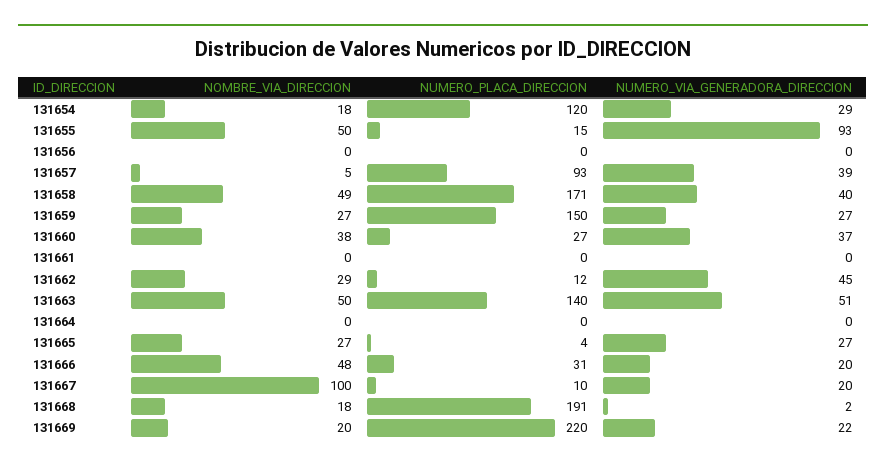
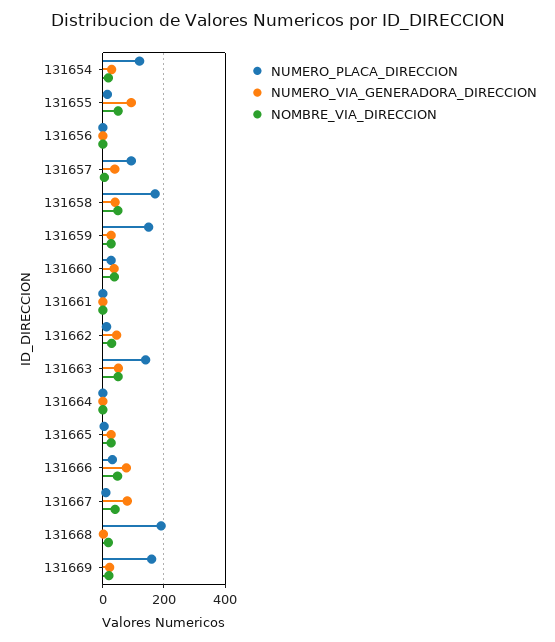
  {
    "NOMBRE_VIA_DIRECCION": {
      "131654": 18,
      "131655": 50,
      "131656": 0,
      "131657": 5,
      "131658": 49,
      "131659": 27,
      "131660": 38,
      "131661": 0,
      "131662": 29,
      "131663": 50,
      "131664": 0,
      "131665": 27,
      "131666": 48,
-     "131667": 100,
+     "131667": 40,
      "131668": 18,
      "131669": 20
    },
    "NUMERO_PLACA_DIRECCION": {
      "131654": 120,
      "131655": 15,
      "131656": 0,
      "131657": 93,
      "131658": 171,
      "131659": 150,
      "131660": 27,
      "131661": 0,
      "131662": 12,
      "131663": 140,
      "131664": 0,
      "131665": 4,
      "131666": 31,
      "131667": 10,
      "131668": 191,
-     "131669": 220
+     "131669": 160
    },
    "NUMERO_VIA_GENERADORA_DIRECCION": {
      "131654": 29,
      "131655": 93,
      "131656": 0,
      "131657": 39,
      "131658": 40,
      "131659": 27,
      "131660": 37,
      "131661": 0,
      "131662": 45,
      "131663": 51,
      "131664": 0,
      "131665": 27,
-     "131666": 20,
+     "131666": 80,
-     "131667": 20,
+     "131667": 80,
      "131668": 2,
      "131669": 22
    }
  }

